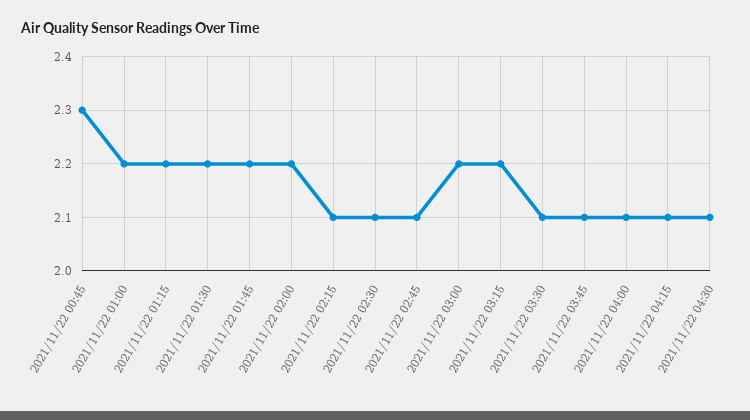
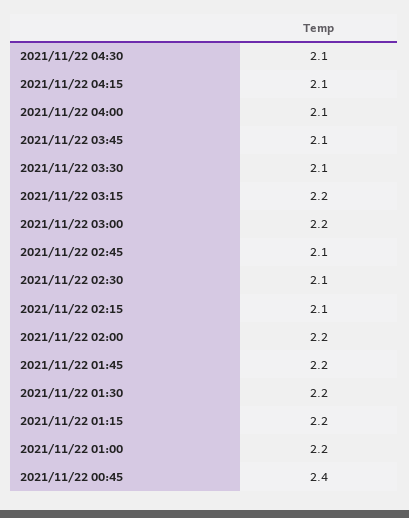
  {
-   "2021/11/22 00:45": 2.3,
+   "2021/11/22 00:45": 2.4,
    "2021/11/22 01:00": 2.2,
    "2021/11/22 01:15": 2.2,
    "2021/11/22 01:30": 2.2,
    "2021/11/22 01:45": 2.2,
    "2021/11/22 02:00": 2.2,
    "2021/11/22 02:15": 2.1,
    "2021/11/22 02:30": 2.1,
    "2021/11/22 02:45": 2.1,
    "2021/11/22 03:00": 2.2,
    "2021/11/22 03:15": 2.2,
    "2021/11/22 03:30": 2.1,
    "2021/11/22 03:45": 2.1,
    "2021/11/22 04:00": 2.1,
    "2021/11/22 04:15": 2.1,
    "2021/11/22 04:30": 2.1
  }

